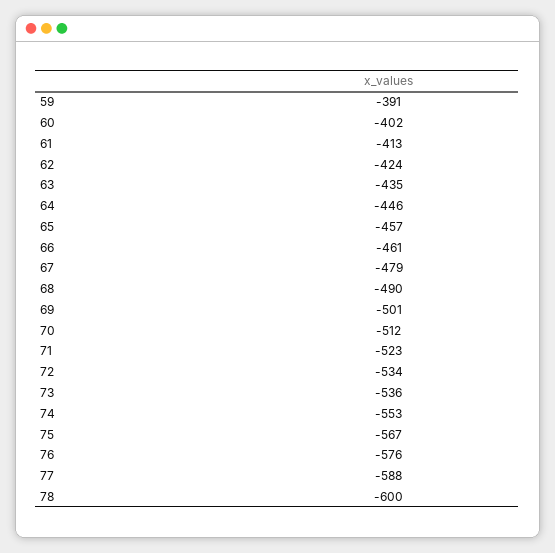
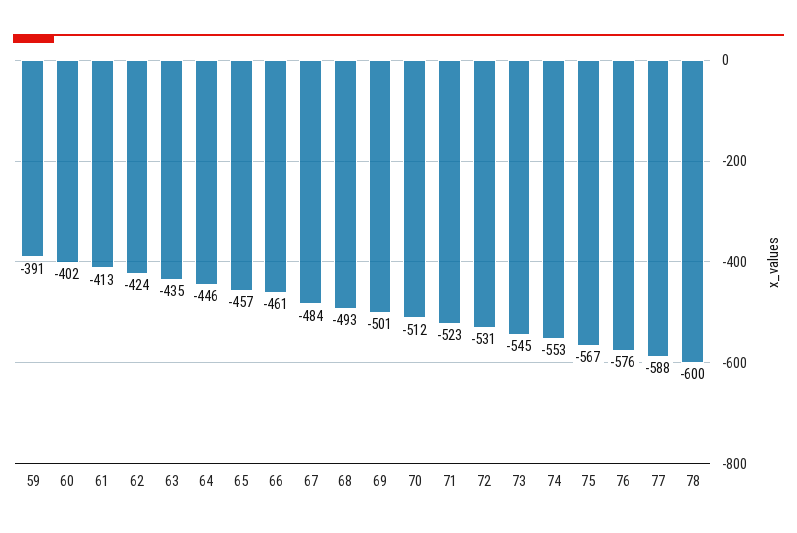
  {
    "59": -391,
    "60": -402,
    "61": -413,
    "62": -424,
    "63": -435,
    "64": -446,
    "65": -457,
    "66": -461,
-   "67": -479,
+   "67": -484,
-   "68": -490,
+   "68": -493,
    "69": -501,
    "70": -512,
    "71": -523,
-   "72": -534,
+   "72": -531,
-   "73": -536,
+   "73": -545,
    "74": -553,
    "75": -567,
    "76": -576,
    "77": -588,
    "78": -600
  }

